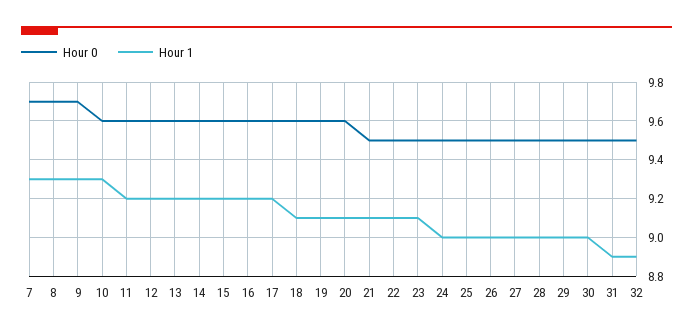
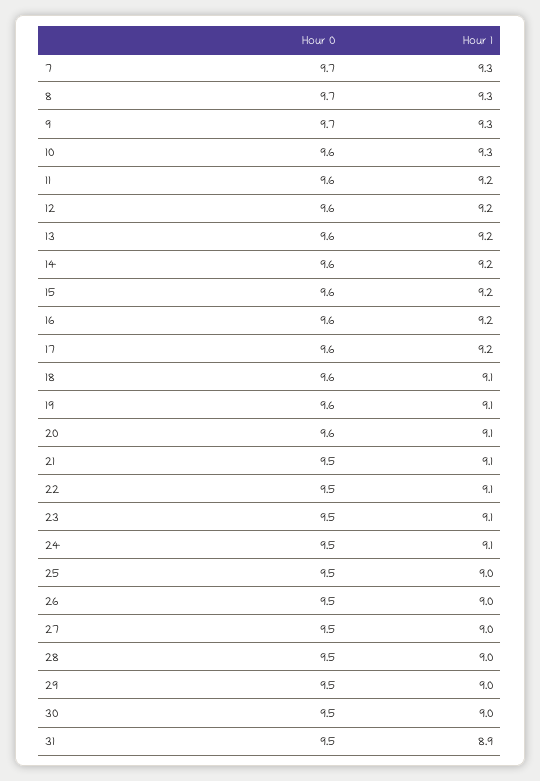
  {
    "Hour 0": {
      "7": 9.7,
      "8": 9.7,
      "9": 9.7,
      "10": 9.6,
      "11": 9.6,
      "12": 9.6,
      "13": 9.6,
      "14": 9.6,
      "15": 9.6,
      "16": 9.6,
      "17": 9.6,
      "18": 9.6,
      "19": 9.6,
      "20": 9.6,
      "21": 9.5,
      "22": 9.5,
      "23": 9.5,
      "24": 9.5,
      "25": 9.5,
      "26": 9.5,
      "27": 9.5,
      "28": 9.5,
      "29": 9.5,
      "30": 9.5,
-     "31": 9.5,
+     "31": 9.5
-     "32": 9.5
    },
    "Hour 1": {
      "7": 9.3,
      "8": 9.3,
      "9": 9.3,
      "10": 9.3,
      "11": 9.2,
      "12": 9.2,
      "13": 9.2,
      "14": 9.2,
      "15": 9.2,
      "16": 9.2,
      "17": 9.2,
      "18": 9.1,
      "19": 9.1,
      "20": 9.1,
      "21": 9.1,
      "22": 9.1,
      "23": 9.1,
-     "24": 9,
+     "24": 9.1,
      "25": 9,
      "26": 9,
      "27": 9,
      "28": 9,
      "29": 9,
      "30": 9,
-     "31": 8.9,
+     "31": 8.9
-     "32": 8.9
    }
  }

